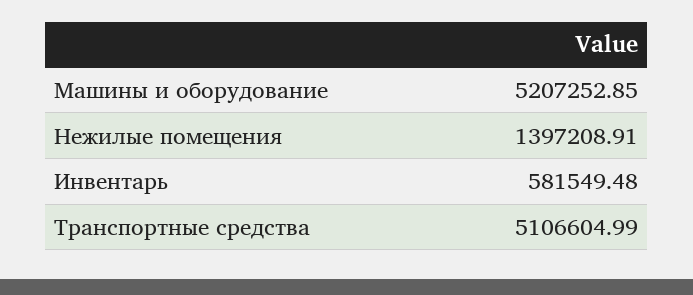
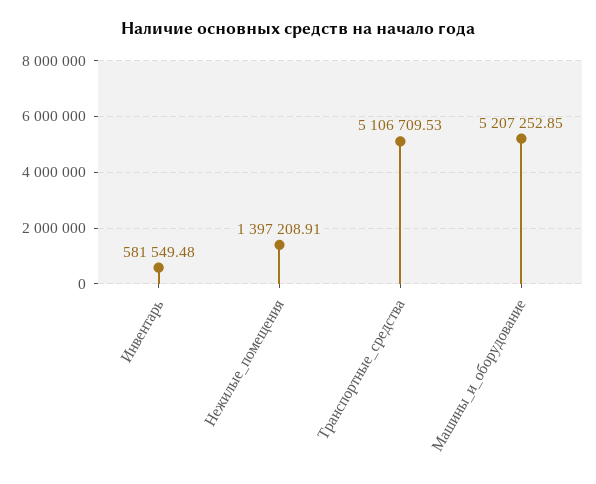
  {
    "Машины и оборудование": 5207252.85,
    "Нежилые помещения": 1397208.91,
    "Инвентарь": 581549.48,
-   "Транспортные средства": 5106604.99
+   "Транспортные средства": 5106709.53
  }

